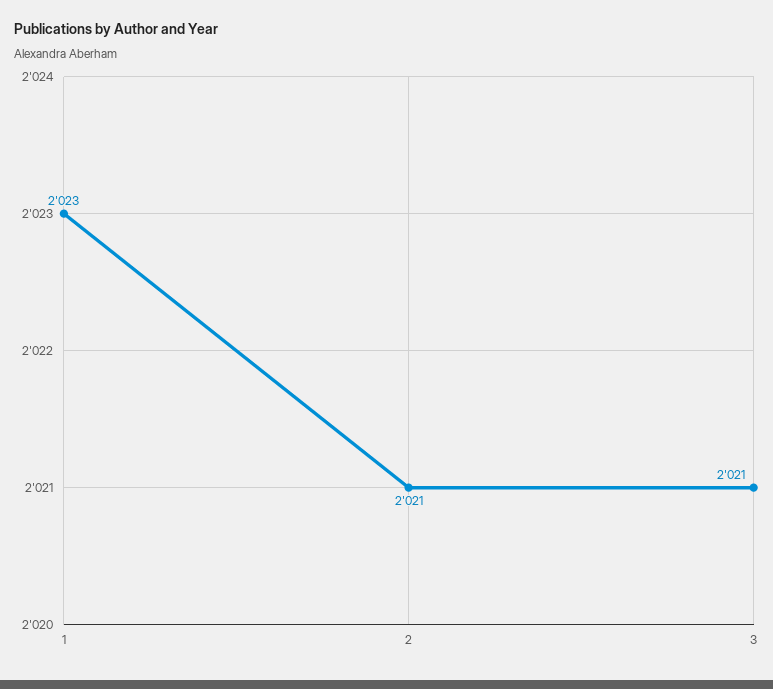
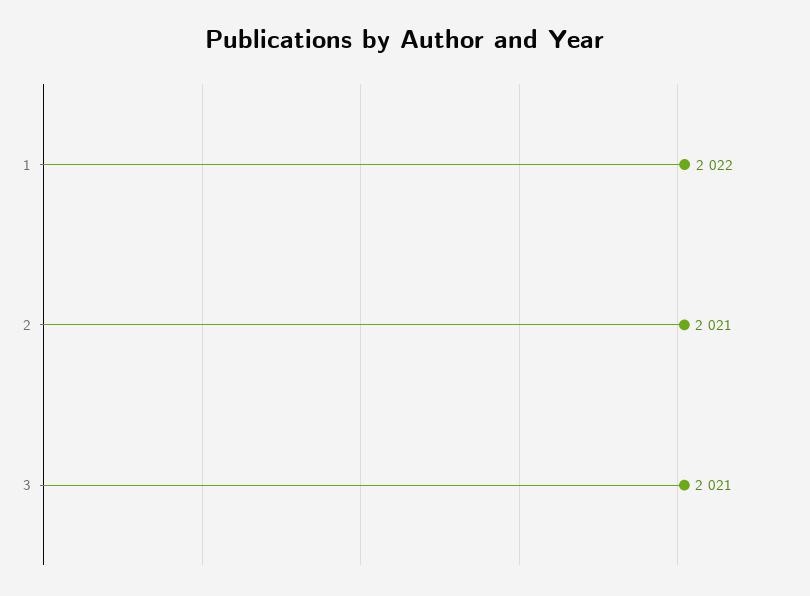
  {
-   "1": 2023,
+   "1": 2022,
    "2": 2021,
    "3": 2021
  }

